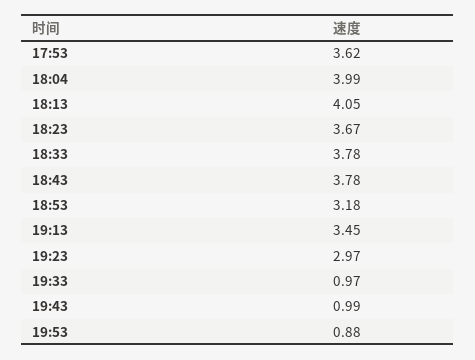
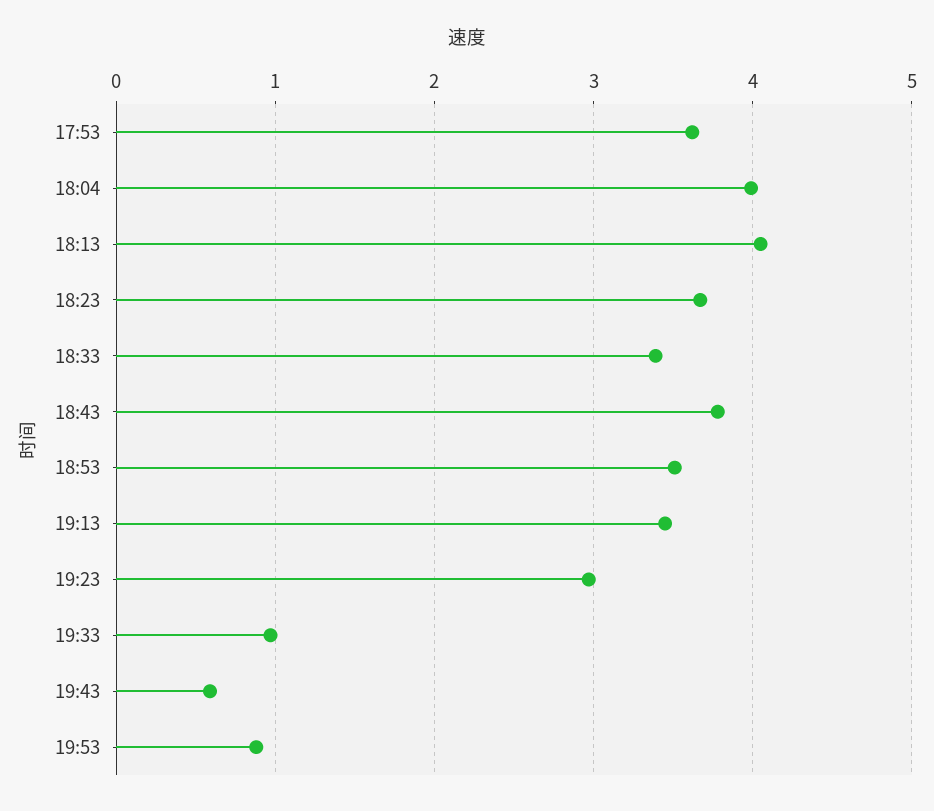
  {
    "17:53": 3.62,
    "18:04": 3.99,
    "18:13": 4.05,
    "18:23": 3.67,
-   "18:33": 3.78,
+   "18:33": 3.4,
    "18:43": 3.78,
-   "18:53": 3.18,
+   "18:53": 3.5,
    "19:13": 3.45,
    "19:23": 2.97,
    "19:33": 0.97,
-   "19:43": 0.99,
+   "19:43": 0.6,
    "19:53": 0.88
  }

